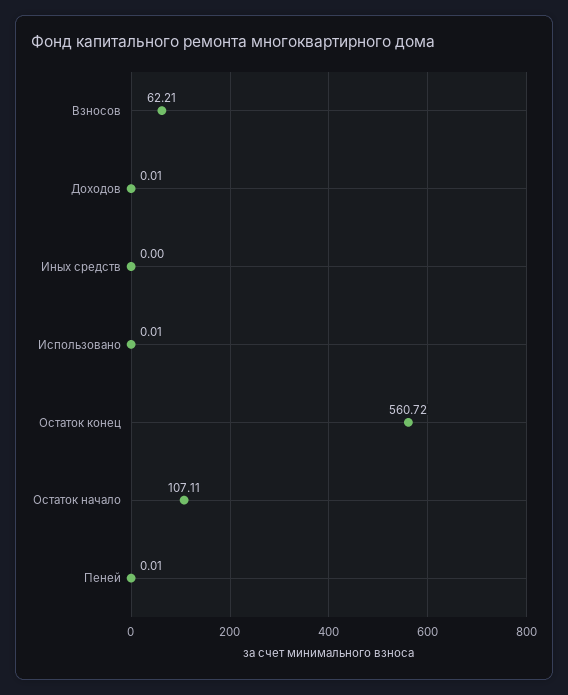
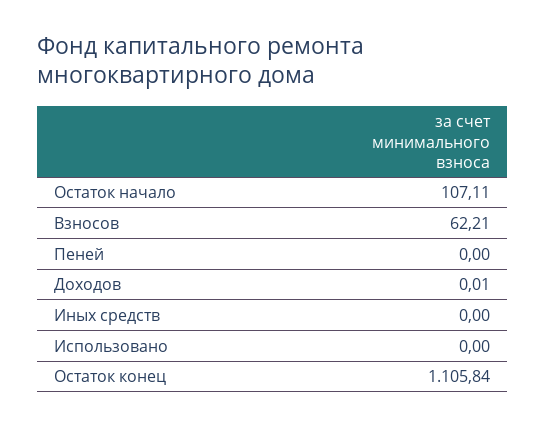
  {
    "Взносов": 62.21,
    "Доходов": 0.01,
    "Иных средств": 0,
-   "Использовано": 0.01,
+   "Использовано": 0,
-   "Остаток конец": 560.72,
+   "Остаток конец": 1105.84,
    "Остаток начало": 107.11,
-   "Пеней": 0.01
+   "Пеней": 0
  }

